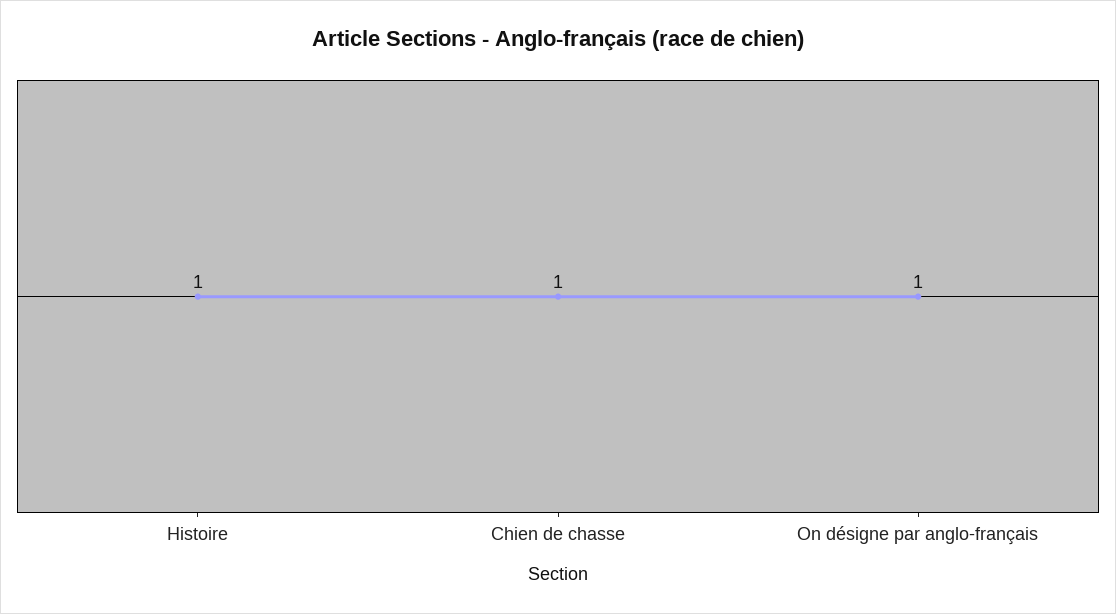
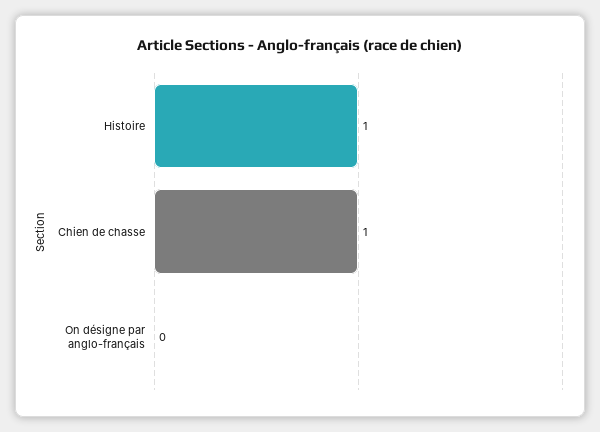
  {
    "Histoire": 1,
    "Chien de chasse": 1,
-   "On désigne par anglo-français": 1
+   "On désigne par anglo-français": 0
  }

